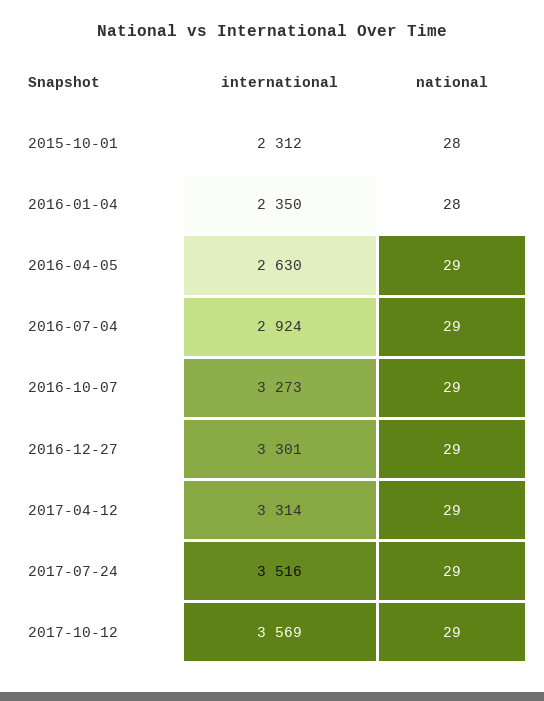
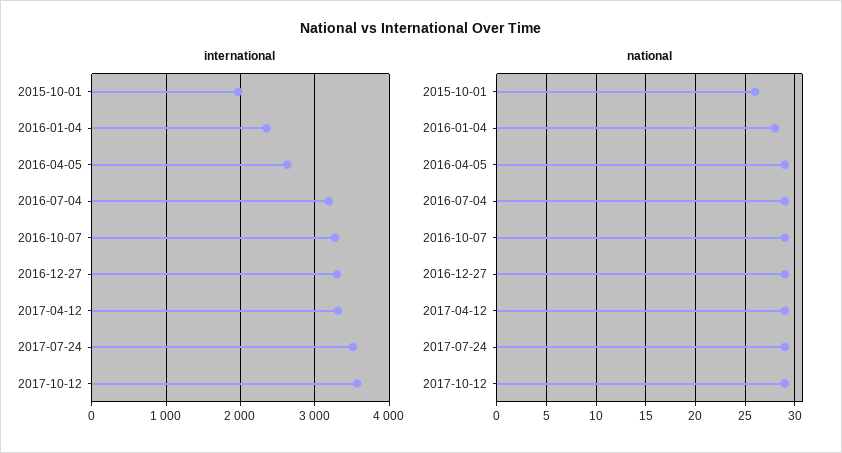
  {
    "international": {
-     "2015-10-01": 2312,
+     "2015-10-01": 2000,
      "2016-01-04": 2350,
      "2016-04-05": 2630,
-     "2016-07-04": 2924,
+     "2016-07-04": 3200,
      "2016-10-07": 3273,
      "2016-12-27": 3301,
      "2017-04-12": 3314,
      "2017-07-24": 3516,
      "2017-10-12": 3569
    },
    "national": {
-     "2015-10-01": 28,
+     "2015-10-01": 26,
      "2016-01-04": 28,
      "2016-04-05": 29,
      "2016-07-04": 29,
      "2016-10-07": 29,
      "2016-12-27": 29,
      "2017-04-12": 29,
      "2017-07-24": 29,
      "2017-10-12": 29
    }
  }

